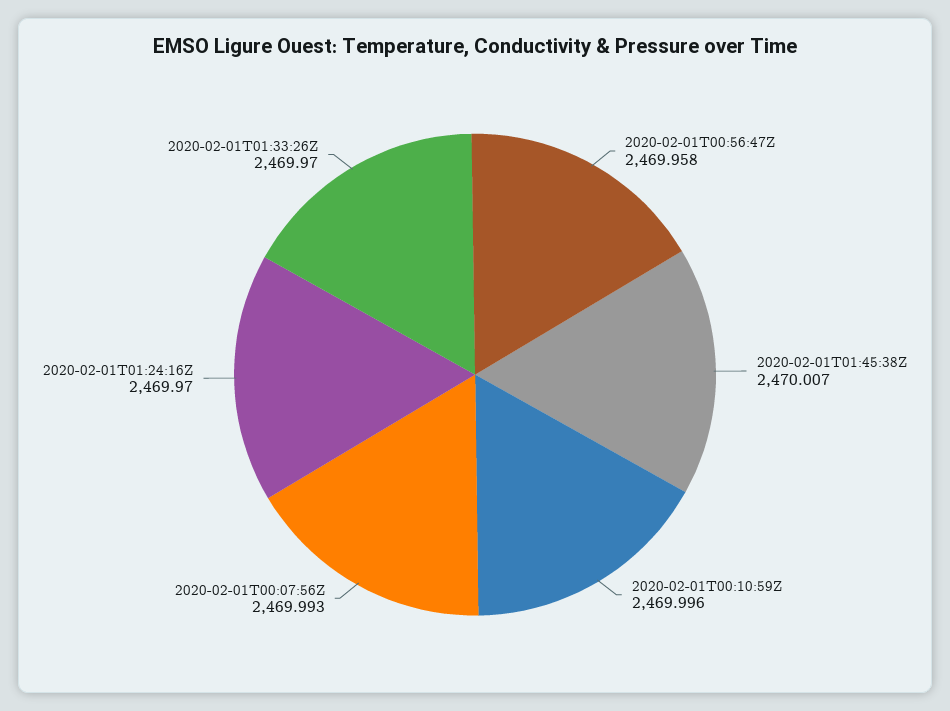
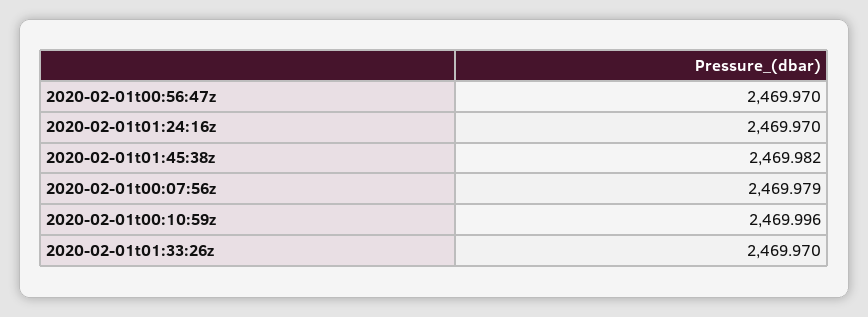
  {
-   "2020-02-01T00:56:47Z": 2469.958,
+   "2020-02-01T00:56:47Z": 2469.97,
-   "2020-02-01T01:45:38Z": 2470.007,
+   "2020-02-01T01:45:38Z": 2469.982,
    "2020-02-01T00:10:59Z": 2469.996,
-   "2020-02-01T00:07:56Z": 2469.993,
+   "2020-02-01T00:07:56Z": 2469.979,
    "2020-02-01T01:24:16Z": 2469.97,
    "2020-02-01T01:33:26Z": 2469.97
  }

